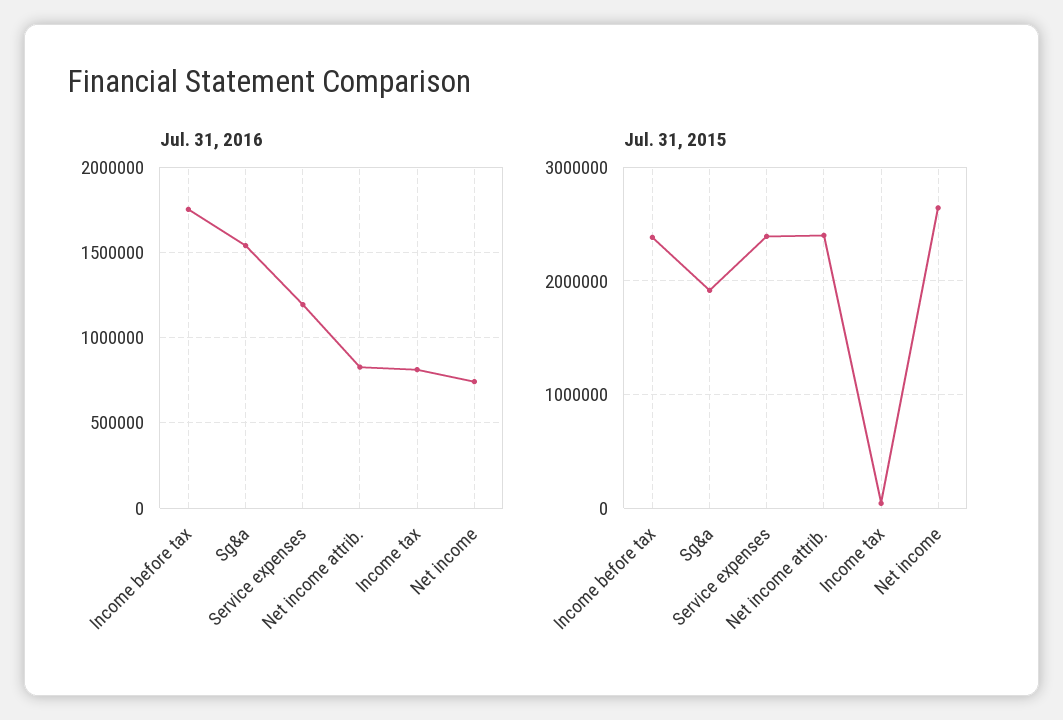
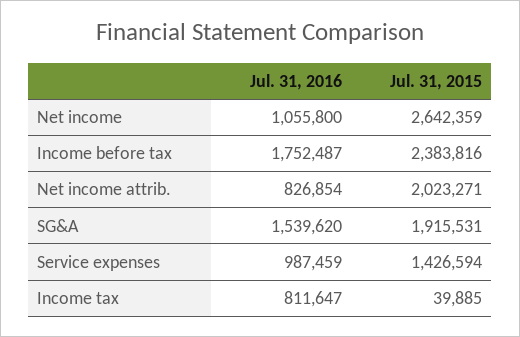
  {
    "Jul. 31, 2016": {
      "Income before tax": 1752487,
      "Sg&a": 1539620,
-     "Service expenses": 1200000,
+     "Service expenses": 987459,
      "Net income attrib.": 826854,
      "Income tax": 811647,
-     "Net income": 750000
+     "Net income": 1055800
    },
    "Jul. 31, 2015": {
      "Income before tax": 2383816,
      "Sg&a": 1915531,
-     "Service expenses": 2400000,
+     "Service expenses": 1426594,
-     "Net income attrib.": 2400000,
+     "Net income attrib.": 2023271,
      "Income tax": 39885,
      "Net income": 2642359
    }
  }

